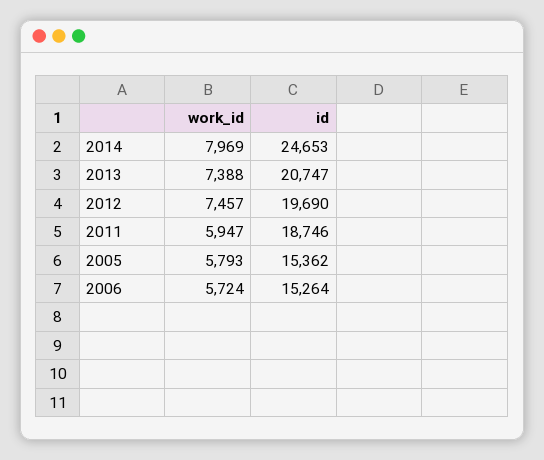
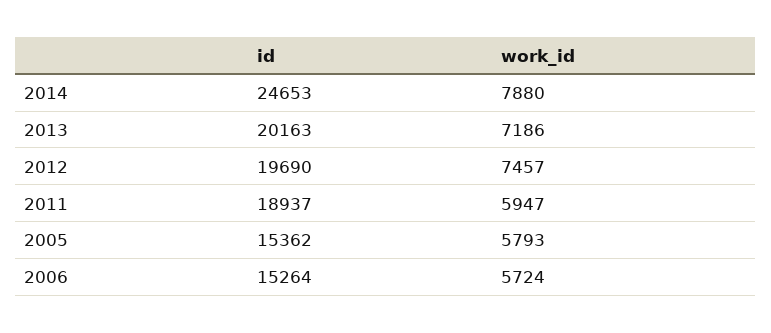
  {
    "work_id": {
-     "2014": 7969,
+     "2014": 7880,
-     "2013": 7388,
+     "2013": 7186,
      "2012": 7457,
      "2011": 5947,
      "2005": 5793,
      "2006": 5724
    },
    "id": {
      "2014": 24653,
-     "2013": 20747,
+     "2013": 20163,
      "2012": 19690,
-     "2011": 18746,
+     "2011": 18937,
      "2005": 15362,
      "2006": 15264
    }
  }

